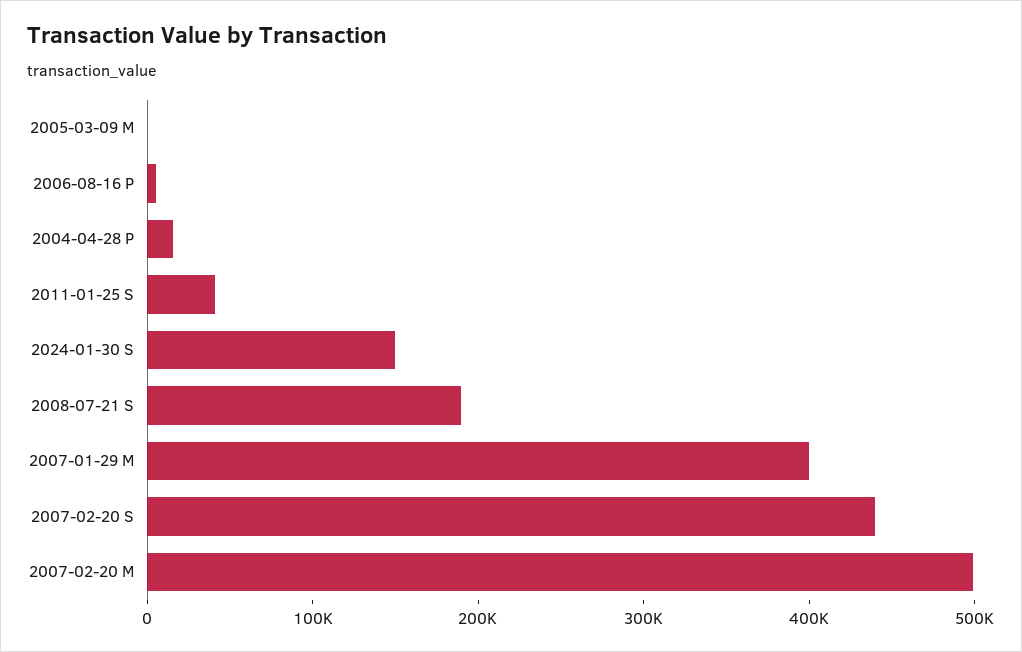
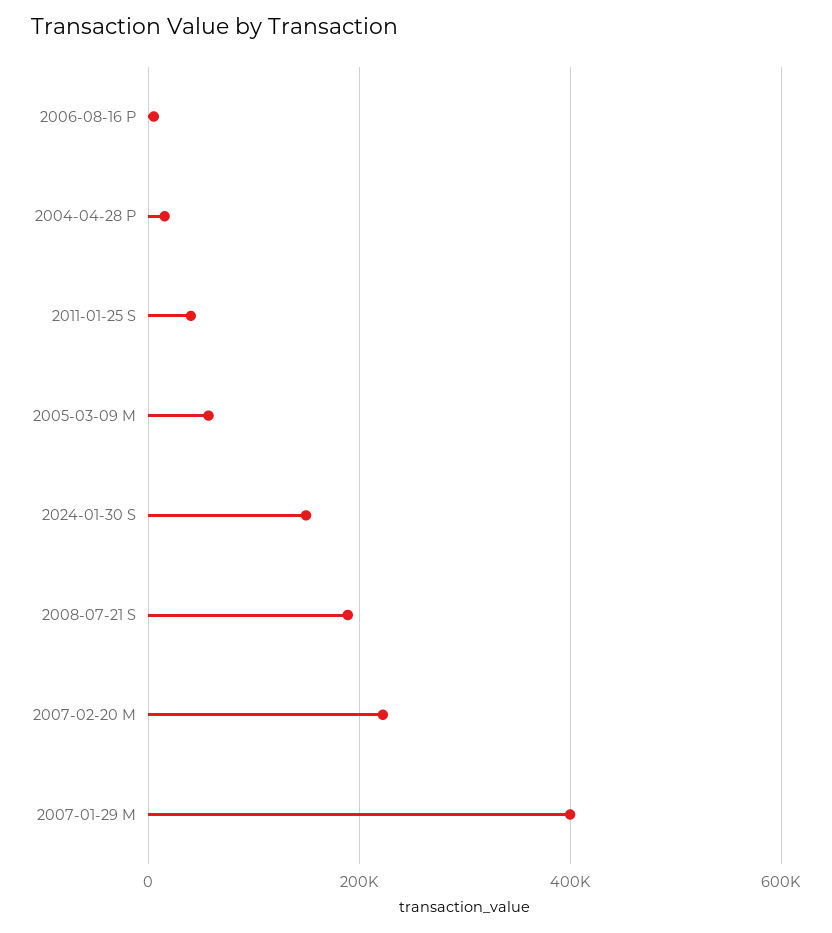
  {
-   "2005-03-09 M": 0,
+   "2005-03-09 M": 60000,
    "2006-08-16 P": 0,
    "2004-04-28 P": 20000,
    "2011-01-25 S": 40000,
    "2024-01-30 S": 140000,
    "2008-07-21 S": 180000,
    "2007-01-29 M": 400000,
-   "2007-02-20 S": 440000,
-   "2007-02-20 M": 500000
+   "2007-02-20 M": 220000
  }

